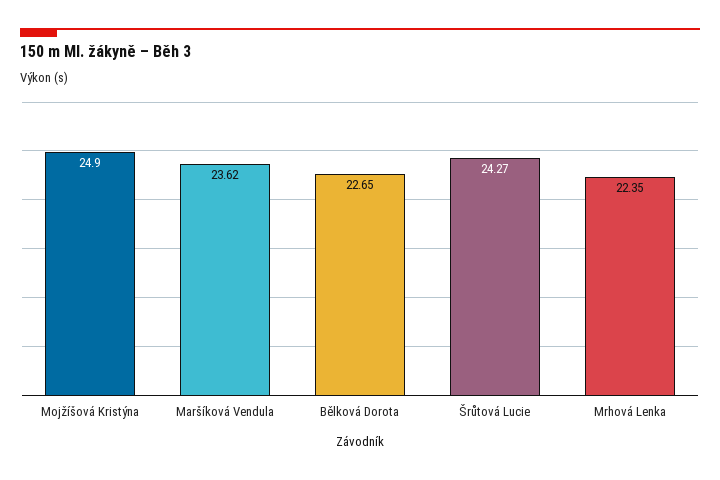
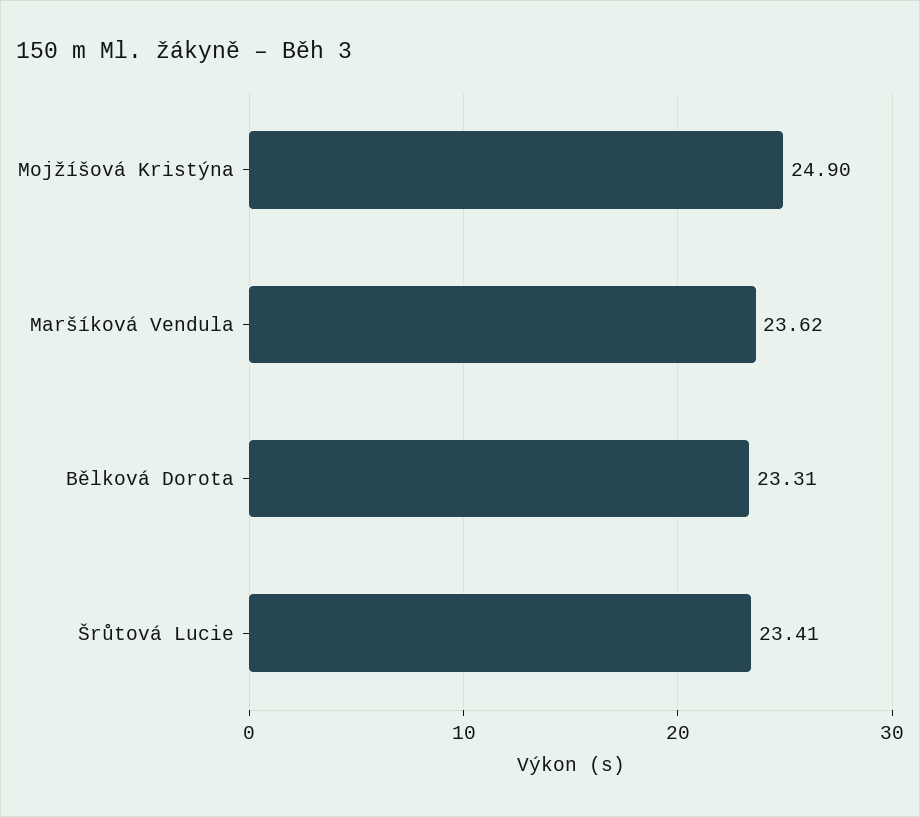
  {
    "Mojžíšová Kristýna": 24.9,
    "Maršíková Vendula": 23.62,
-   "Bělková Dorota": 22.65,
+   "Bělková Dorota": 23.31,
-   "Šrůtová Lucie": 24.27,
+   "Šrůtová Lucie": 23.41
-   "Mrhová Lenka": 22.35
  }

